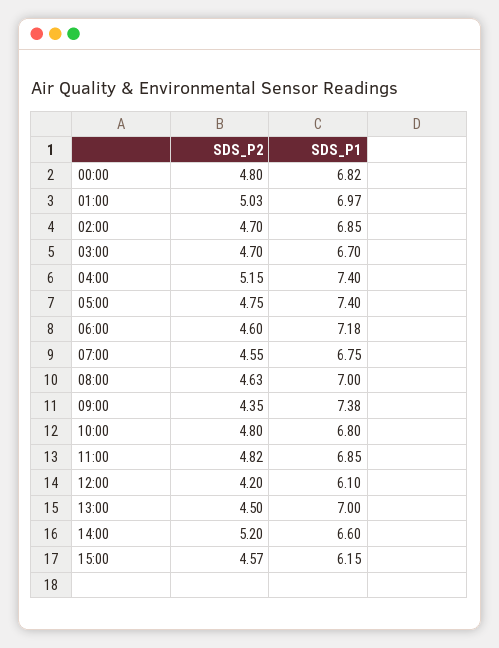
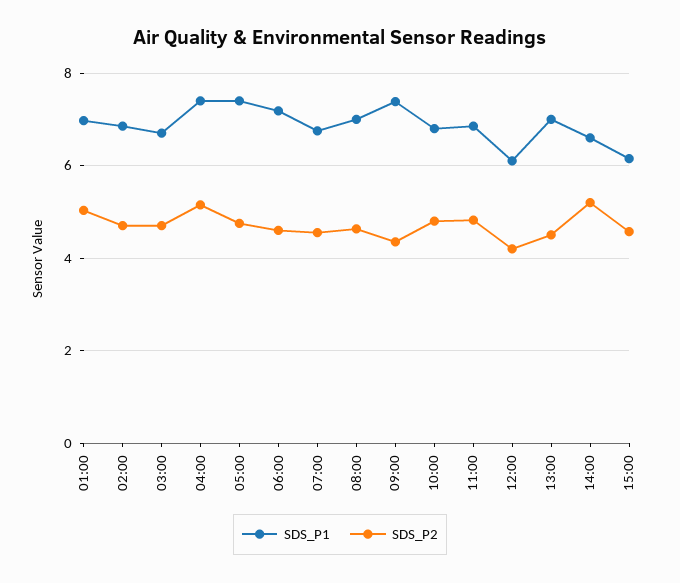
  {
    "SDS_P2": {
-     "00:00": 4.8,
      "01:00": 5.03,
      "02:00": 4.7,
      "03:00": 4.7,
      "04:00": 5.15,
      "05:00": 4.75,
      "06:00": 4.6,
      "07:00": 4.55,
      "08:00": 4.63,
      "09:00": 4.35,
      "10:00": 4.8,
      "11:00": 4.82,
      "12:00": 4.2,
      "13:00": 4.5,
      "14:00": 5.2,
      "15:00": 4.57
    },
    "SDS_P1": {
-     "00:00": 6.82,
      "01:00": 6.97,
      "02:00": 6.85,
      "03:00": 6.7,
      "04:00": 7.4,
      "05:00": 7.4,
      "06:00": 7.18,
      "07:00": 6.75,
      "08:00": 7,
      "09:00": 7.38,
      "10:00": 6.8,
      "11:00": 6.85,
      "12:00": 6.1,
      "13:00": 7,
      "14:00": 6.6,
      "15:00": 6.15
    }
  }

